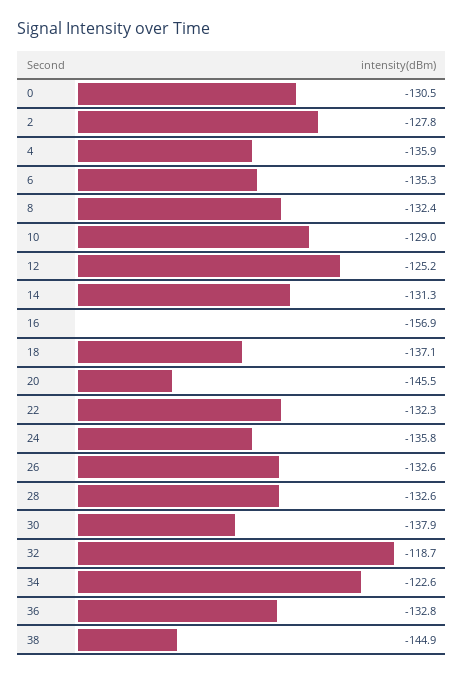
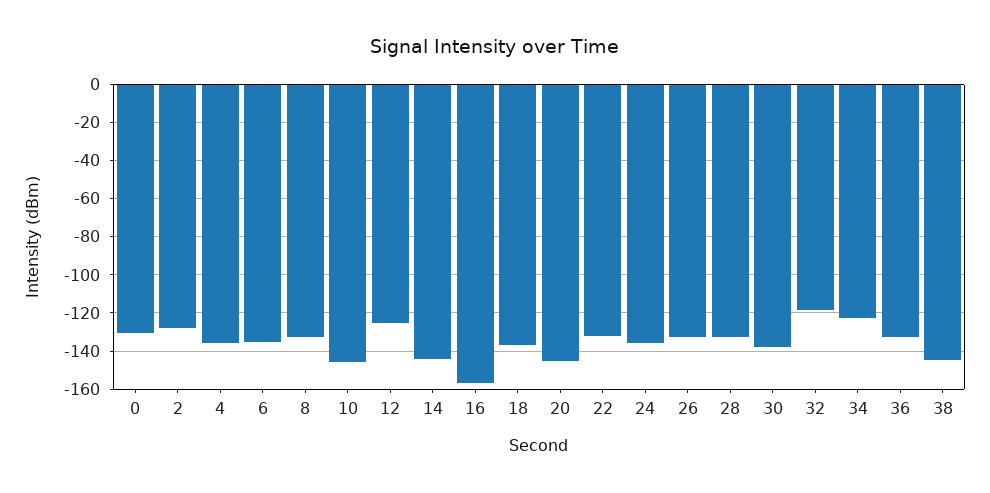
  {
    "0": -130.5,
    "2": -127.8,
    "4": -135.9,
    "6": -135.3,
    "8": -132.4,
-   "10": -129,
+   "10": -145,
    "12": -125.2,
-   "14": -131.3,
+   "14": -145,
    "16": -156.9,
    "18": -137.1,
    "20": -145.5,
    "22": -132.3,
    "24": -135.8,
    "26": -132.6,
    "28": -132.6,
    "30": -137.9,
    "32": -118.7,
    "34": -122.6,
    "36": -132.8,
    "38": -144.9
  }

